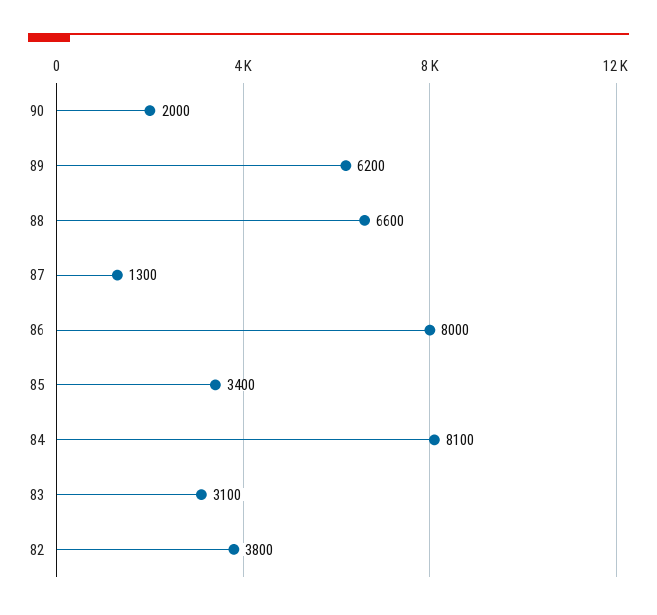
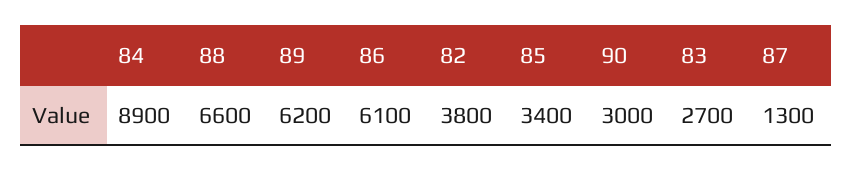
  {
-   "90": 2000,
+   "90": 3000,
    "89": 6200,
    "88": 6600,
    "87": 1300,
-   "86": 8000,
+   "86": 6100,
    "85": 3400,
-   "84": 8100,
+   "84": 8900,
-   "83": 3100,
+   "83": 2700,
    "82": 3800
  }

